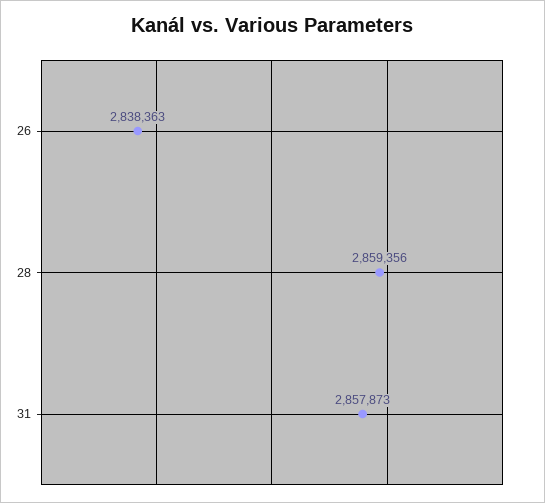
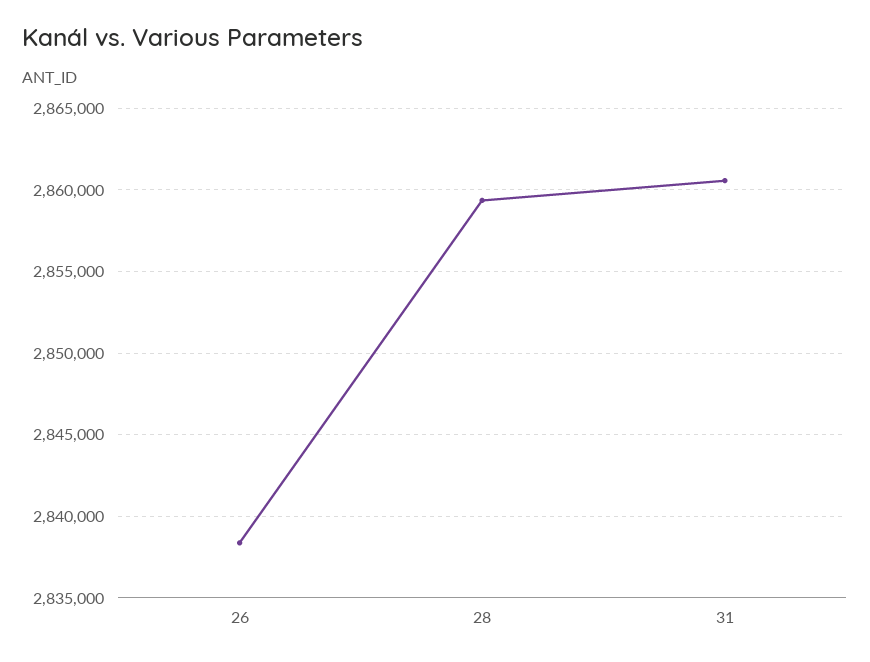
  {
    "26": 2838363,
    "28": 2859356,
-   "31": 2857873
+   "31": 2860500
  }

